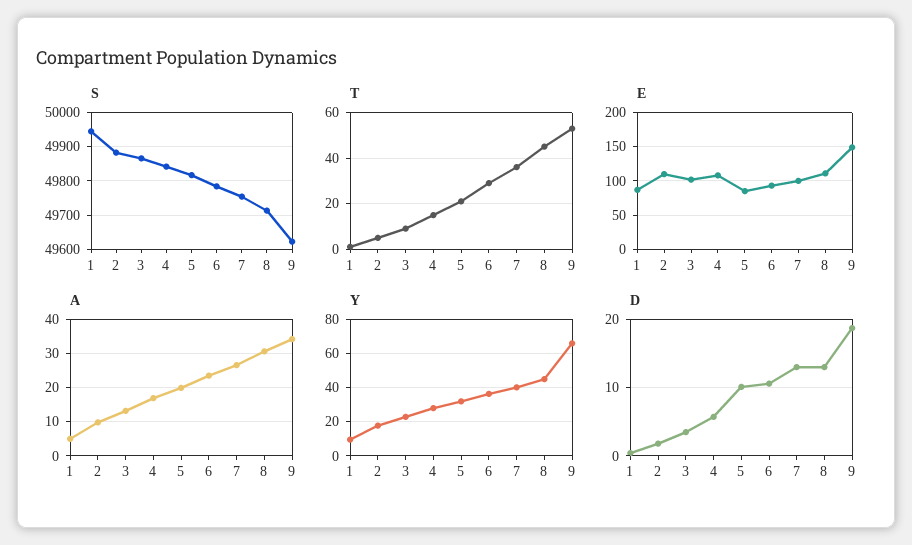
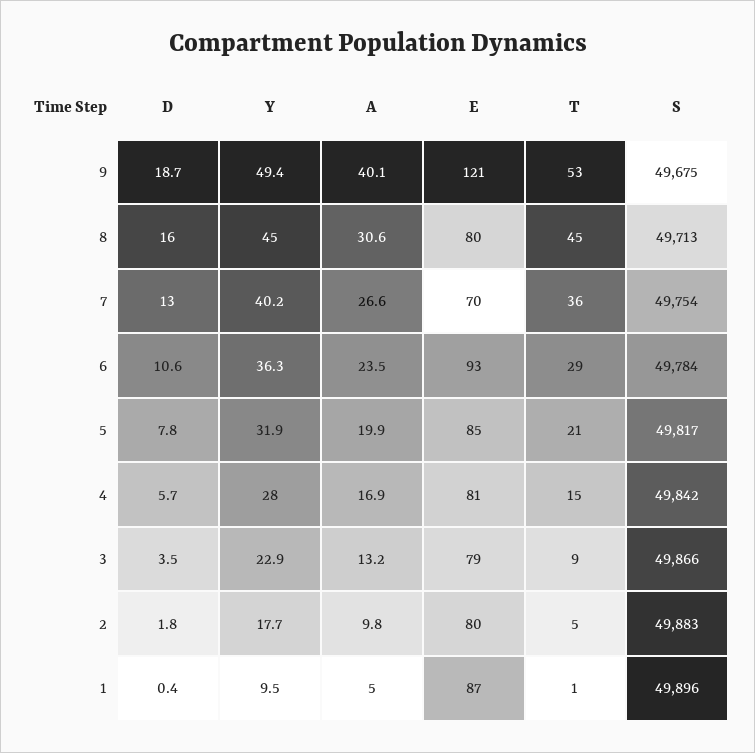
  {
    "S": {
-     "1": 49940,
+     "1": 49896,
      "2": 49883,
      "3": 49866,
      "4": 49842,
      "5": 49817,
      "6": 49784,
      "7": 49754,
      "8": 49713,
-     "9": 49620
+     "9": 49675
    },
    "T": {
      "1": 1,
      "2": 5,
      "3": 9,
      "4": 15,
      "5": 21,
      "6": 29,
      "7": 36,
      "8": 45,
      "9": 53
    },
    "E": {
      "1": 87,
-     "2": 110,
+     "2": 80,
-     "3": 100,
+     "3": 79,
-     "4": 110,
+     "4": 81,
      "5": 85,
      "6": 93,
-     "7": 100,
+     "7": 70,
-     "8": 110,
+     "8": 80,
-     "9": 150
+     "9": 121
    },
    "A": {
      "1": 5,
      "2": 9.8,
      "3": 13.2,
      "4": 16.9,
      "5": 19.9,
      "6": 23.5,
      "7": 26.6,
      "8": 30.6,
-     "9": 34
+     "9": 40.1
    },
    "Y": {
      "1": 9.5,
      "2": 17.7,
      "3": 22.9,
      "4": 28,
      "5": 31.9,
      "6": 36.3,
      "7": 40.2,
      "8": 45,
-     "9": 65
+     "9": 49.4
    },
    "D": {
      "1": 0.4,
      "2": 1.8,
      "3": 3.5,
      "4": 5.7,
-     "5": 10,
+     "5": 7.8,
      "6": 10.6,
      "7": 13,
-     "8": 13,
+     "8": 16,
      "9": 18.7
    }
  }

